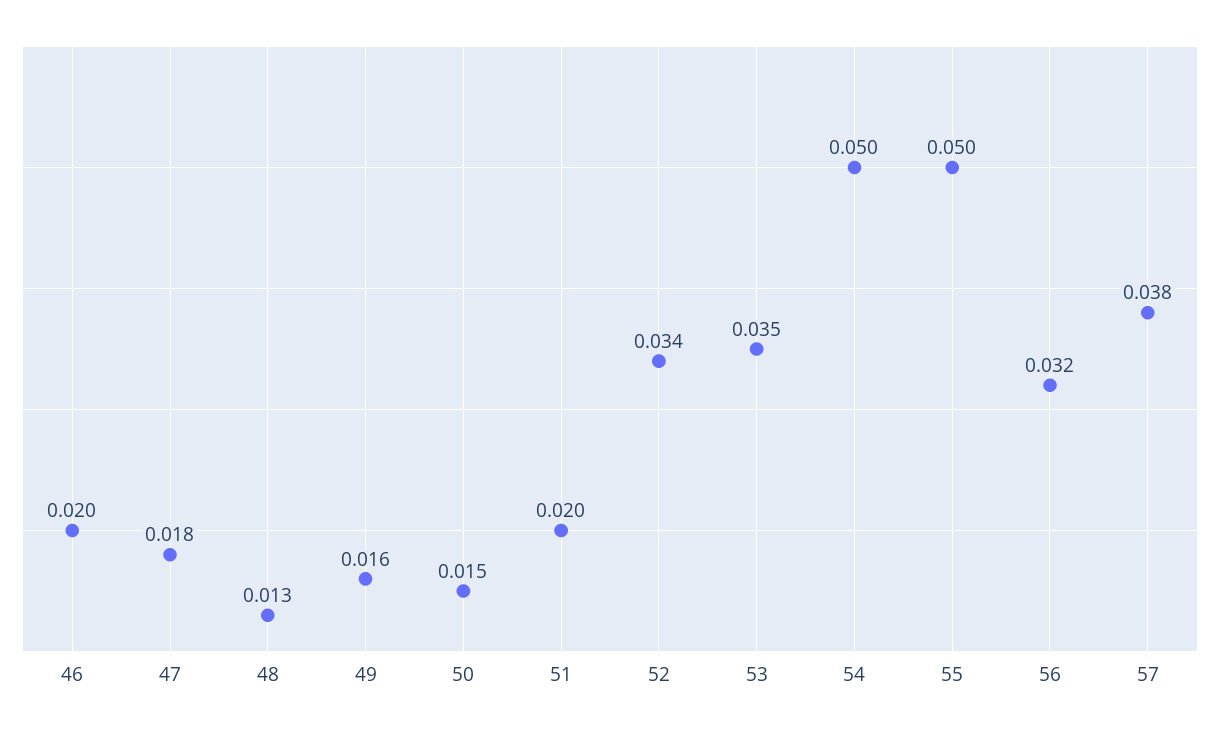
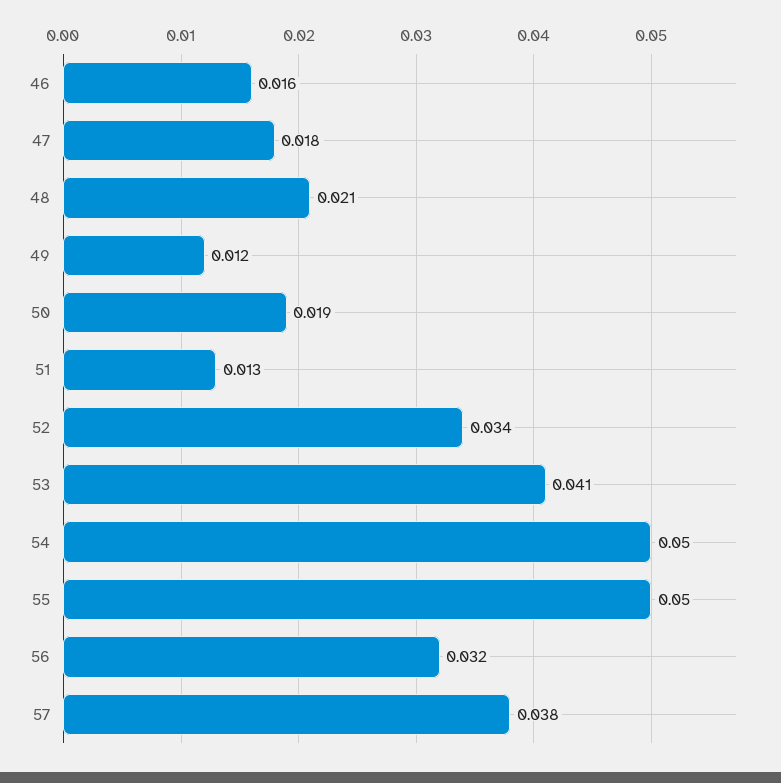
  {
-   "46": 0.02,
+   "46": 0.016,
    "47": 0.018,
-   "48": 0.013,
+   "48": 0.021,
-   "49": 0.016,
+   "49": 0.012,
-   "50": 0.015,
+   "50": 0.019,
-   "51": 0.02,
+   "51": 0.013,
    "52": 0.034,
-   "53": 0.035,
+   "53": 0.041,
    "54": 0.05,
    "55": 0.05,
    "56": 0.032,
    "57": 0.038
  }

